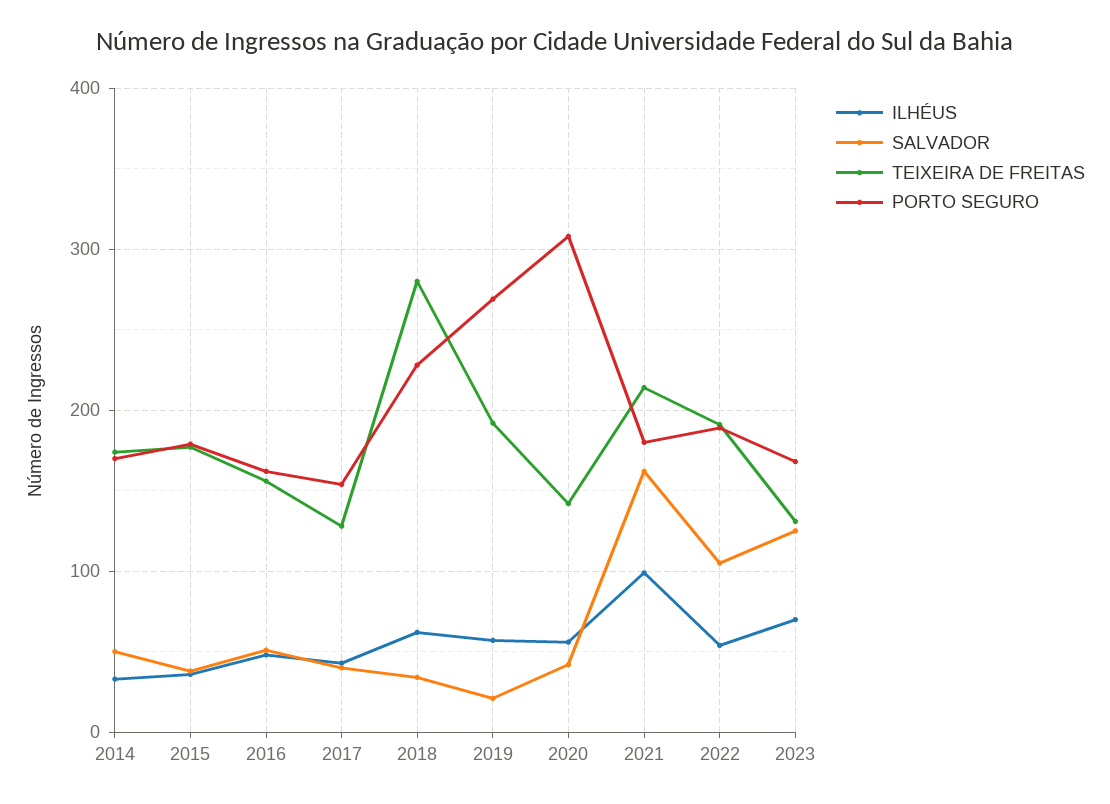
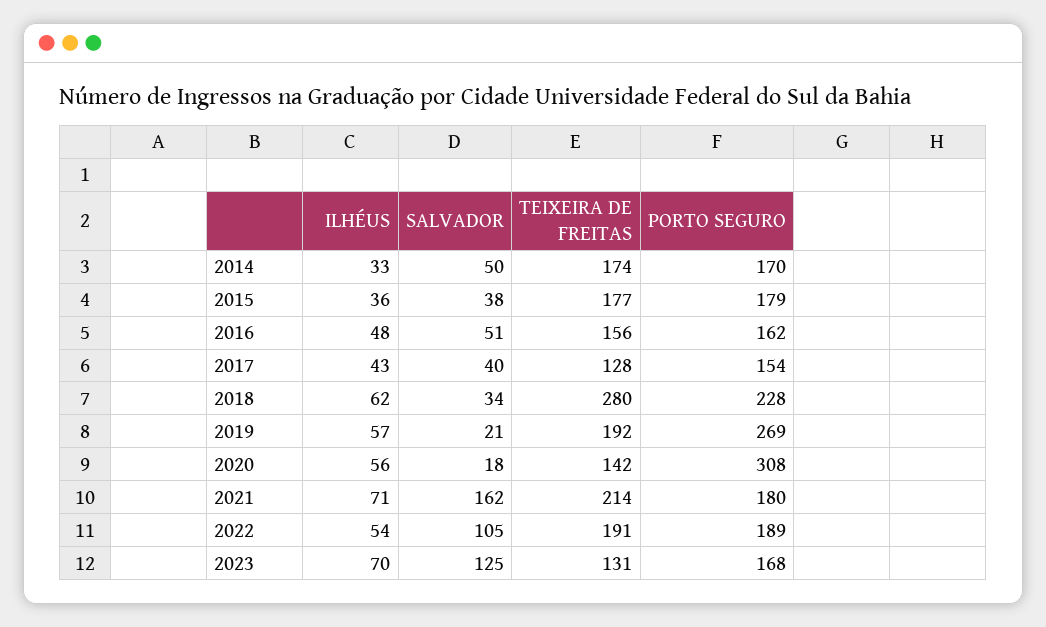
  {
    "ILHÉUS": {
      "2014": 33,
      "2015": 36,
      "2016": 48,
      "2017": 43,
      "2018": 62,
      "2019": 57,
      "2020": 56,
-     "2021": 100,
+     "2021": 71,
      "2022": 54,
      "2023": 70
    },
    "SALVADOR": {
      "2014": 50,
      "2015": 38,
      "2016": 51,
      "2017": 40,
      "2018": 34,
      "2019": 21,
-     "2020": 40,
+     "2020": 18,
      "2021": 162,
      "2022": 105,
      "2023": 125
    },
    "TEIXEIRA DE FREITAS": {
      "2014": 174,
      "2015": 177,
      "2016": 156,
      "2017": 128,
      "2018": 280,
      "2019": 192,
      "2020": 142,
      "2021": 214,
      "2022": 191,
      "2023": 131
    },
    "PORTO SEGURO": {
      "2014": 170,
      "2015": 179,
      "2016": 162,
      "2017": 154,
      "2018": 228,
      "2019": 269,
      "2020": 308,
      "2021": 180,
      "2022": 189,
      "2023": 168
    }
  }

